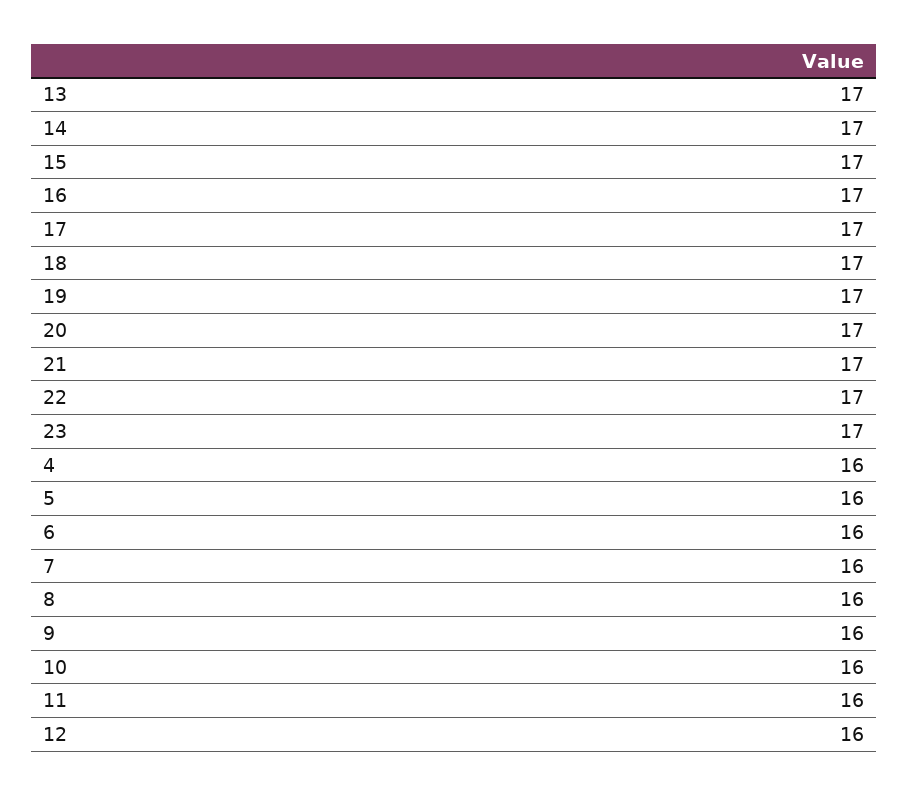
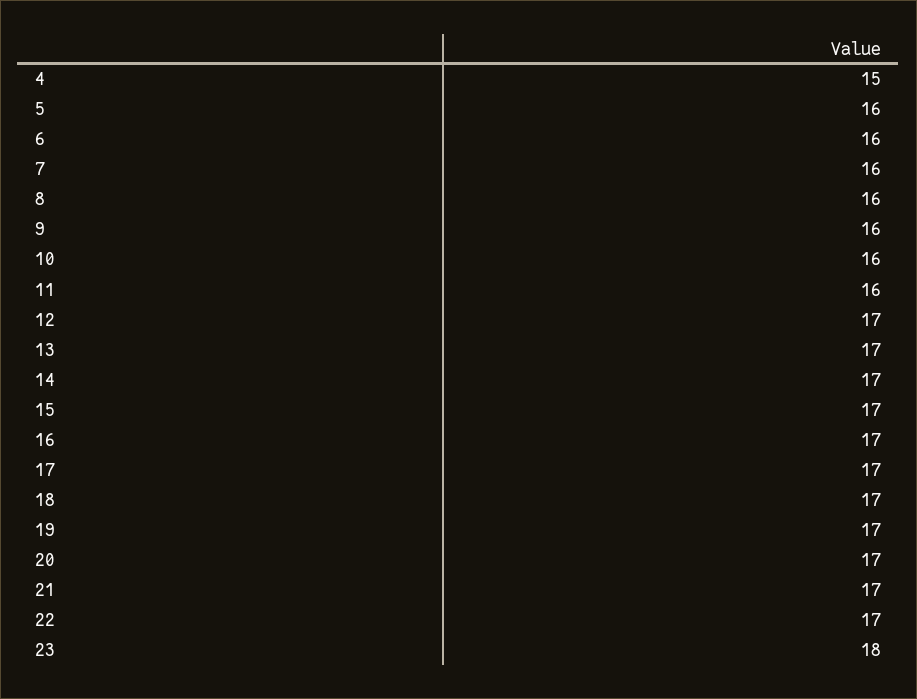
  {
    "13": 17,
    "14": 17,
    "15": 17,
    "16": 17,
    "17": 17,
    "18": 17,
    "19": 17,
    "20": 17,
    "21": 17,
    "22": 17,
-   "23": 17,
+   "23": 18,
-   "4": 16,
+   "4": 15,
    "5": 16,
    "6": 16,
    "7": 16,
    "8": 16,
    "9": 16,
    "10": 16,
    "11": 16,
-   "12": 16
+   "12": 17
  }

